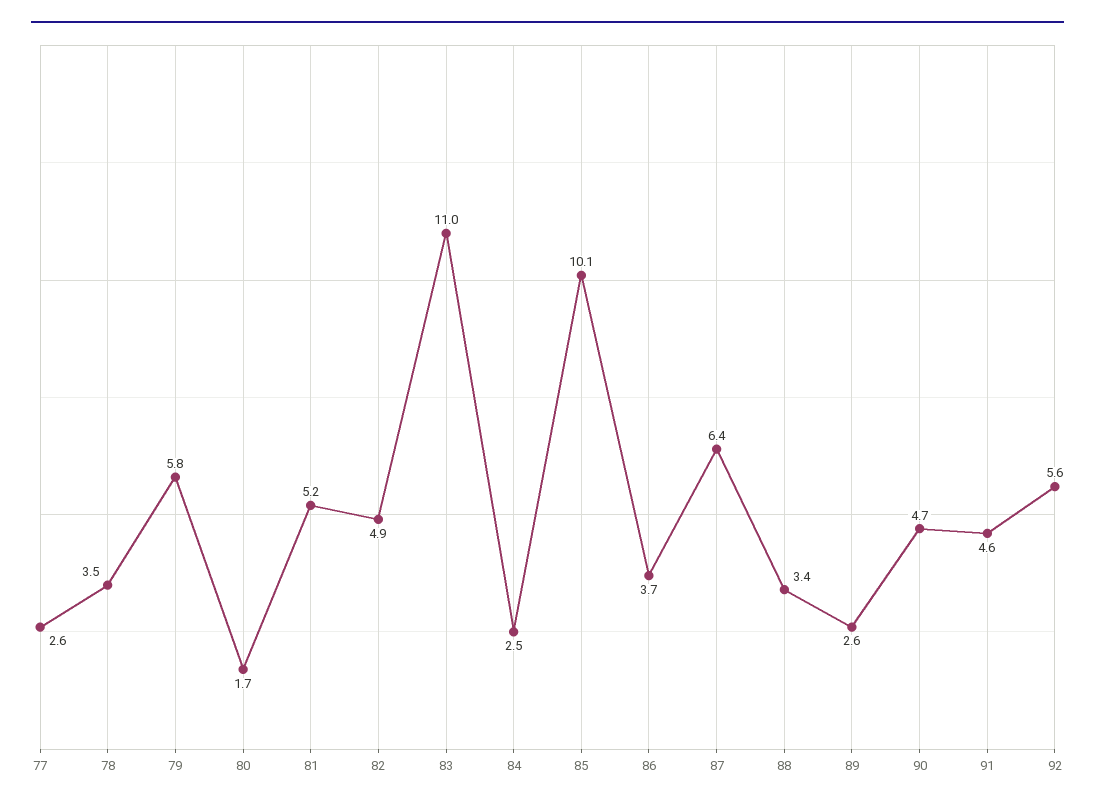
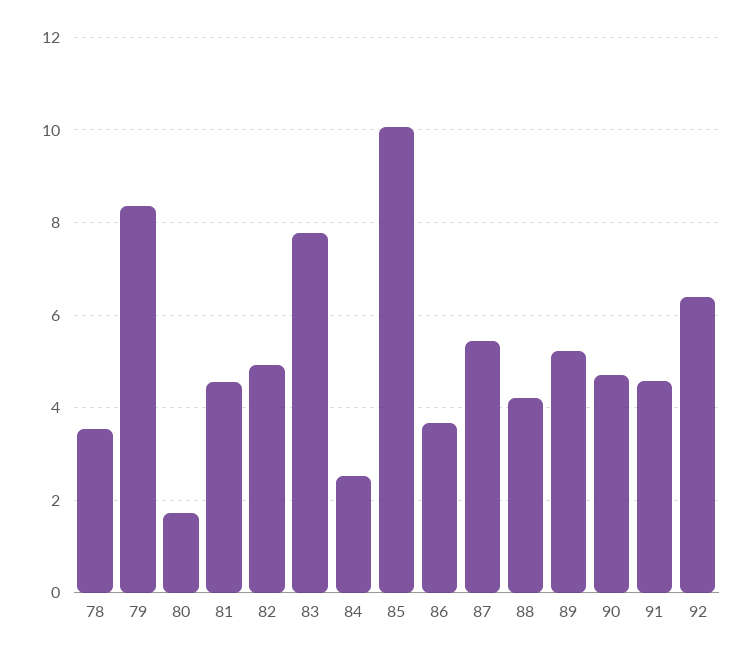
  {
-   "77": 2.6,
    "78": 3.5,
-   "79": 5.8,
+   "79": 8.4,
    "80": 1.7,
-   "81": 5.2,
+   "81": 4.6,
    "82": 4.9,
-   "83": 11,
+   "83": 7.8,
    "84": 2.5,
    "85": 10.1,
    "86": 3.7,
-   "87": 6.4,
+   "87": 5.4,
-   "88": 3.4,
+   "88": 4.2,
-   "89": 2.6,
+   "89": 5.2,
    "90": 4.7,
    "91": 4.6,
-   "92": 5.6
+   "92": 6.4
  }

